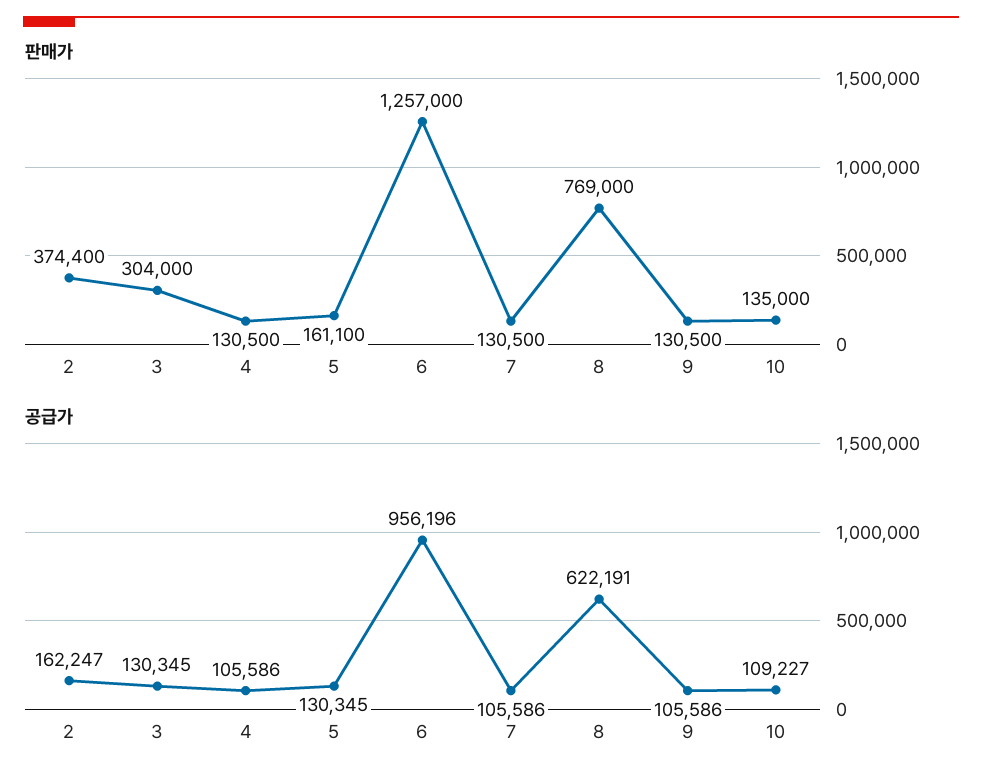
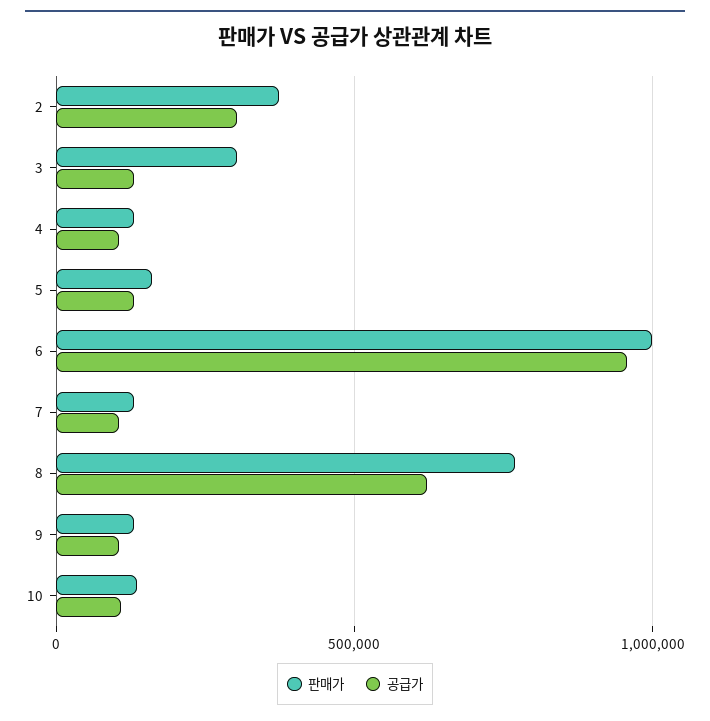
  {
    "판매가": {
      "2": 374400,
      "3": 304000,
      "4": 130500,
      "5": 161100,
-     "6": 1257000,
+     "6": 1000000,
      "7": 130500,
      "8": 769000,
      "9": 130500,
      "10": 135000
    },
    "공급가": {
-     "2": 162247,
+     "2": 300000,
      "3": 130345,
      "4": 105586,
      "5": 130345,
      "6": 956196,
      "7": 105586,
      "8": 622191,
      "9": 105586,
      "10": 109227
    }
  }

